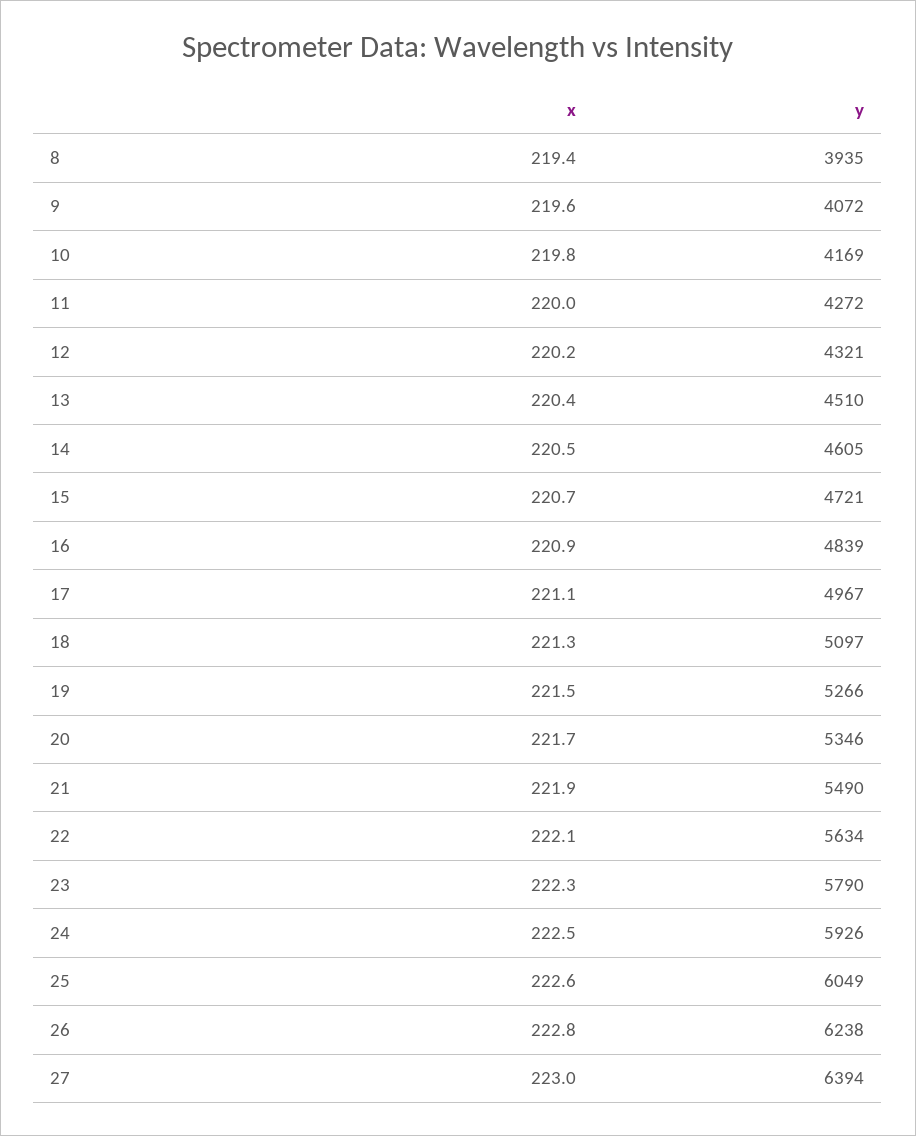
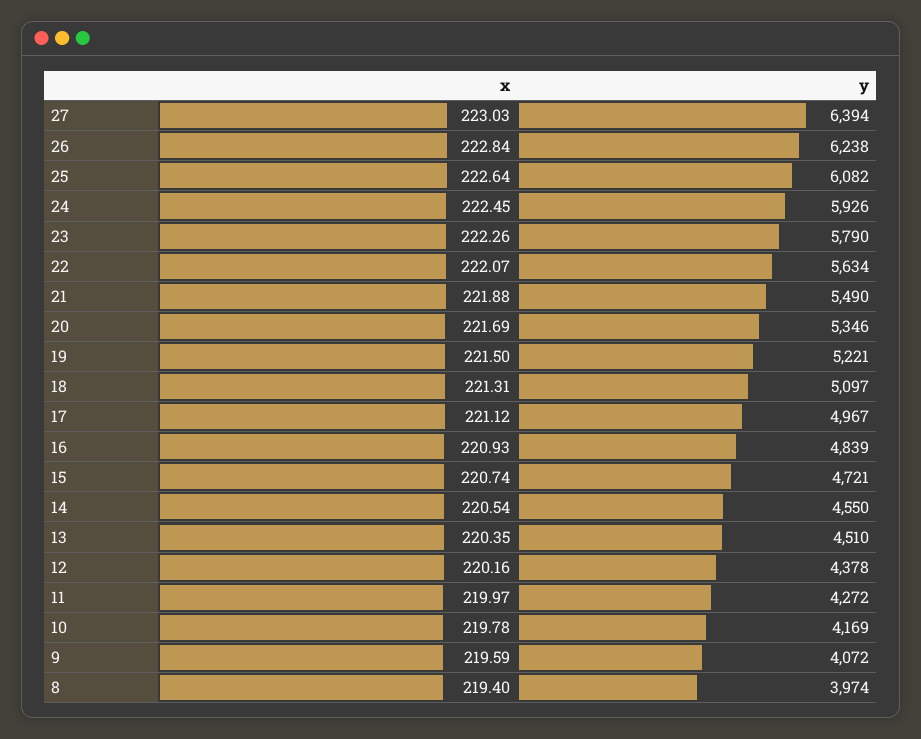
  {
    "x": {
      "8": 219.4,
      "9": 219.59,
      "10": 219.78,
      "11": 219.97,
      "12": 220.16,
      "13": 220.35,
      "14": 220.54,
      "15": 220.74,
      "16": 220.93,
      "17": 221.12,
      "18": 221.31,
      "19": 221.5,
      "20": 221.69,
      "21": 221.88,
      "22": 222.07,
      "23": 222.26,
      "24": 222.45,
      "25": 222.64,
      "26": 222.84,
      "27": 223.03
    },
    "y": {
-     "8": 3935,
+     "8": 3974,
      "9": 4072,
      "10": 4169,
      "11": 4272,
-     "12": 4321,
+     "12": 4378,
      "13": 4510,
-     "14": 4605,
+     "14": 4550,
      "15": 4721,
      "16": 4839,
      "17": 4967,
      "18": 5097,
-     "19": 5266,
+     "19": 5221,
      "20": 5346,
      "21": 5490,
      "22": 5634,
      "23": 5790,
      "24": 5926,
-     "25": 6049,
+     "25": 6082,
      "26": 6238,
      "27": 6394
    }
  }

